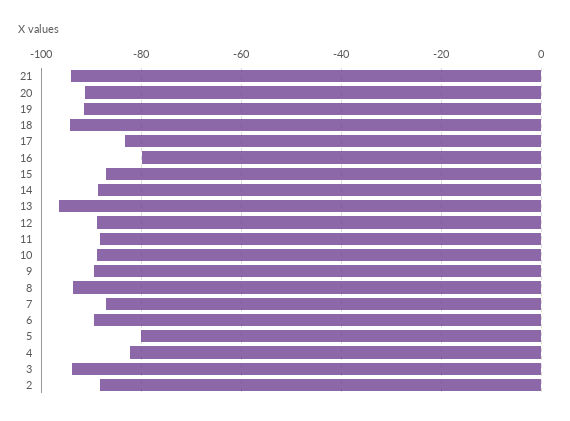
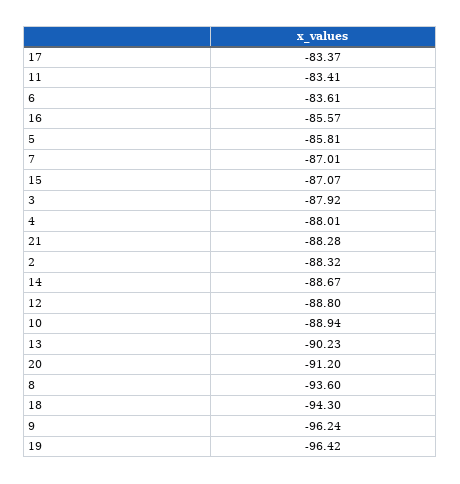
  {
-   "21": -94,
+   "21": -88.28,
    "20": -91.2,
-   "19": -92,
+   "19": -96.42,
    "18": -94.3,
    "17": -83.37,
-   "16": -80,
+   "16": -85.57,
    "15": -87.07,
    "14": -88.67,
-   "13": -96,
+   "13": -90.23,
    "12": -88.8,
-   "11": -88,
+   "11": -83.41,
    "10": -88.94,
-   "9": -90,
+   "9": -96.24,
    "8": -93.6,
    "7": -87.01,
-   "6": -90,
+   "6": -83.61,
-   "5": -80,
+   "5": -85.81,
-   "4": -82,
+   "4": -88.01,
-   "3": -94,
+   "3": -87.92,
    "2": -88.32
  }

